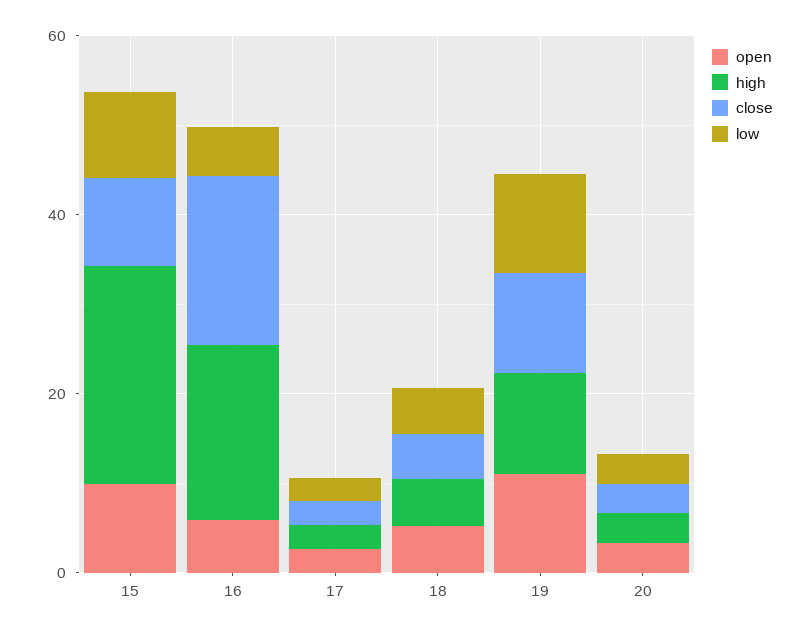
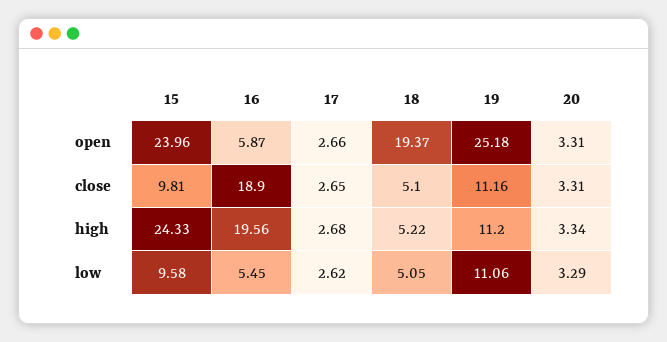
  {
    "open": {
-     "15": 10,
+     "15": 23.96,
      "16": 5.87,
      "17": 2.66,
-     "18": 5,
+     "18": 19.37,
-     "19": 10,
+     "19": 25.18,
      "20": 3.31
    },
    "high": {
      "15": 24.33,
      "16": 19.56,
      "17": 2.68,
      "18": 5.22,
      "19": 11.2,
      "20": 3.34
    },
    "close": {
      "15": 9.81,
      "16": 18.9,
      "17": 2.65,
      "18": 5.1,
      "19": 11.16,
      "20": 3.31
    },
    "low": {
      "15": 9.58,
      "16": 5.45,
      "17": 2.62,
      "18": 5.05,
      "19": 11.06,
      "20": 3.29
    }
  }

